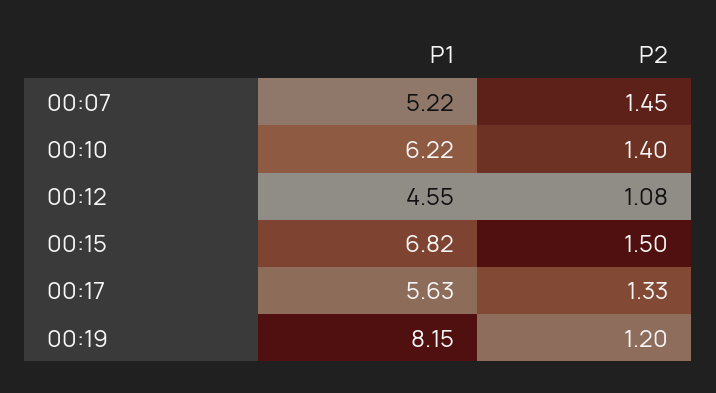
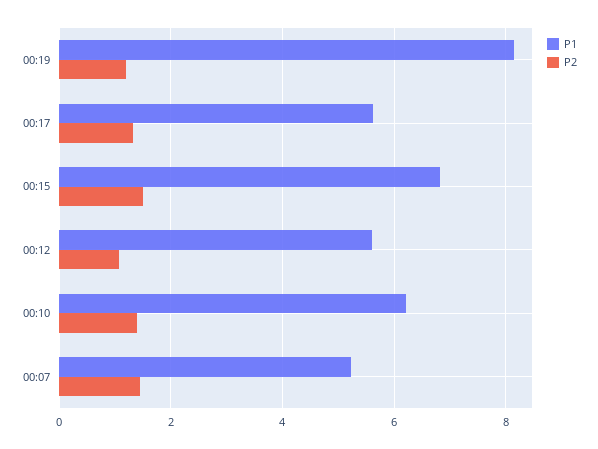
  {
    "P1": {
      "00:07": 5.22,
      "00:10": 6.22,
-     "00:12": 4.55,
+     "00:12": 5.6,
      "00:15": 6.82,
      "00:17": 5.63,
      "00:19": 8.15
    },
    "P2": {
      "00:07": 1.45,
      "00:10": 1.4,
      "00:12": 1.08,
      "00:15": 1.5,
      "00:17": 1.33,
      "00:19": 1.2
    }
  }

